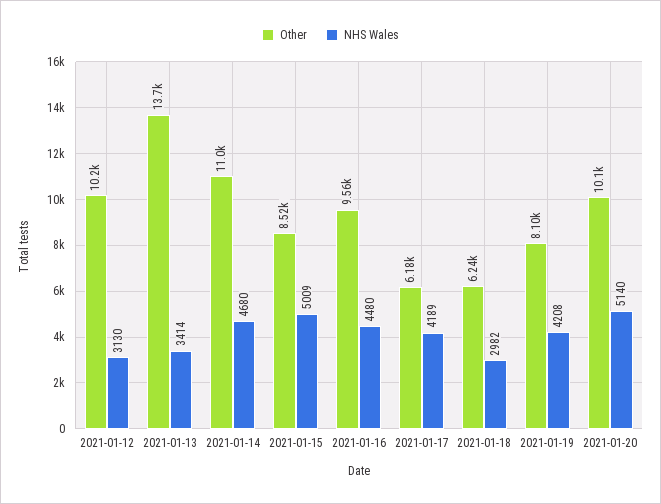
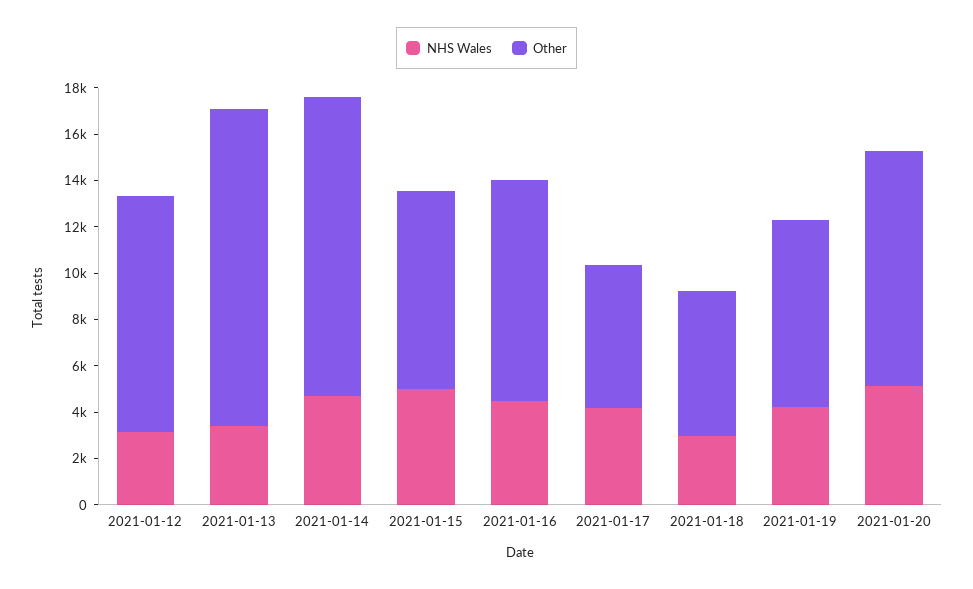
  {
    "Other": {
      "2021-01-12": 10200,
      "2021-01-13": 13700,
-     "2021-01-14": 11000,
+     "2021-01-14": 13000,
      "2021-01-15": 8520,
      "2021-01-16": 9560,
      "2021-01-17": 6180,
      "2021-01-18": 6240,
      "2021-01-19": 8100,
      "2021-01-20": 10100
    },
    "NHS Wales": {
      "2021-01-12": 3130,
      "2021-01-13": 3414,
      "2021-01-14": 4680,
      "2021-01-15": 5009,
      "2021-01-16": 4480,
      "2021-01-17": 4189,
      "2021-01-18": 2982,
      "2021-01-19": 4208,
      "2021-01-20": 5140
    }
  }

